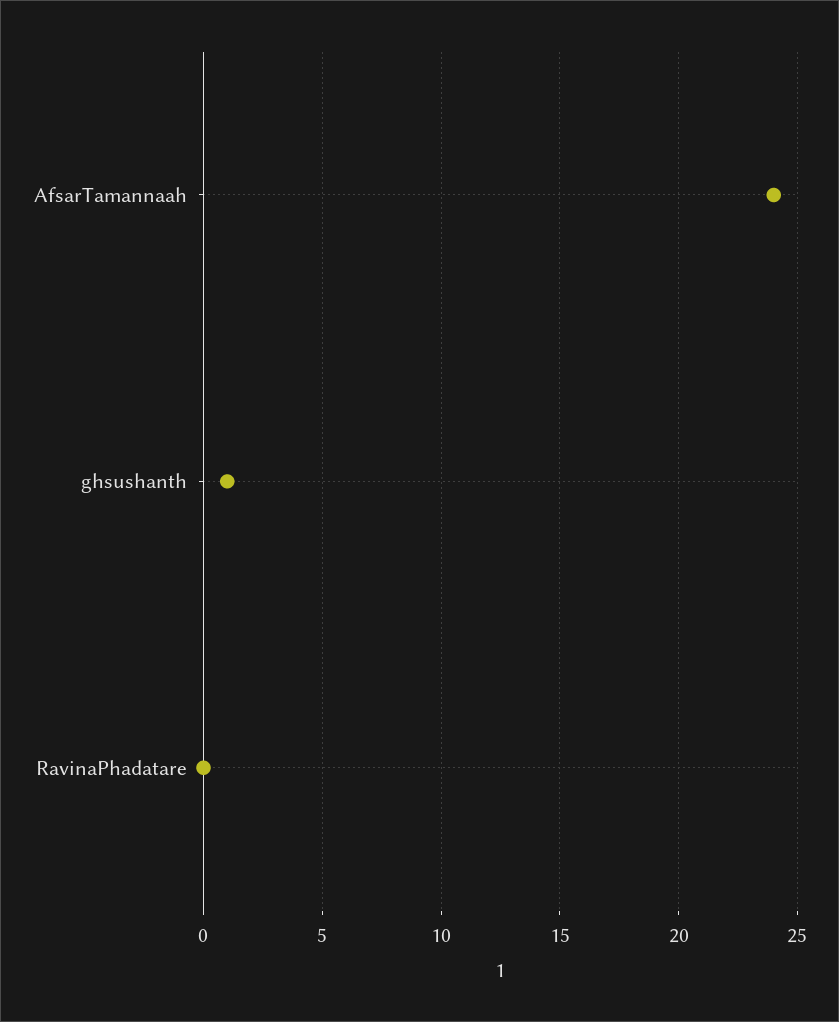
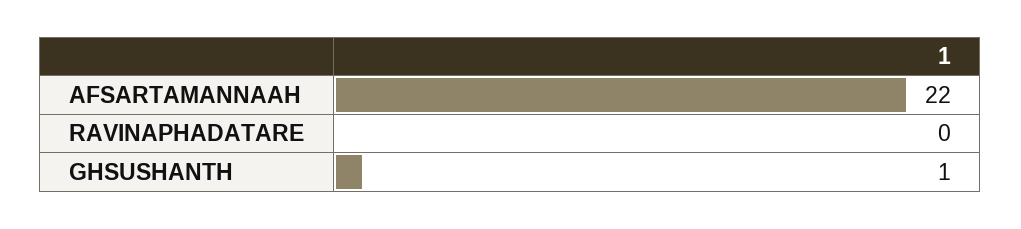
  {
-   "AfsarTamannaah": 24,
+   "AfsarTamannaah": 22,
    "ghsushanth": 1,
    "RavinaPhadatare": 0
  }

